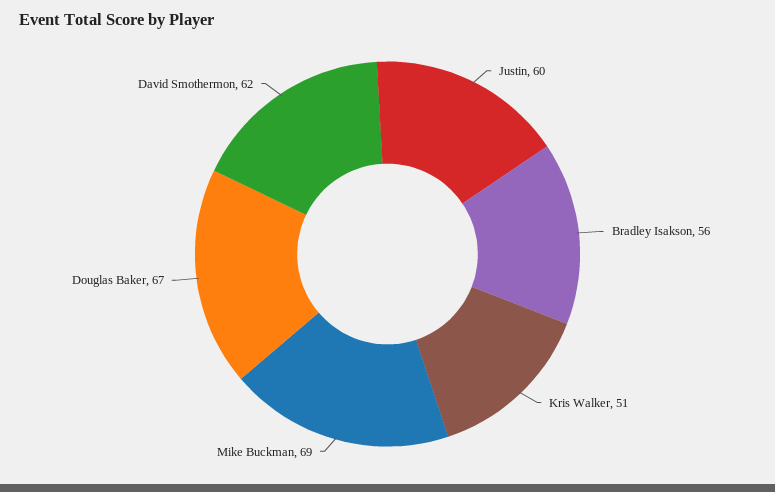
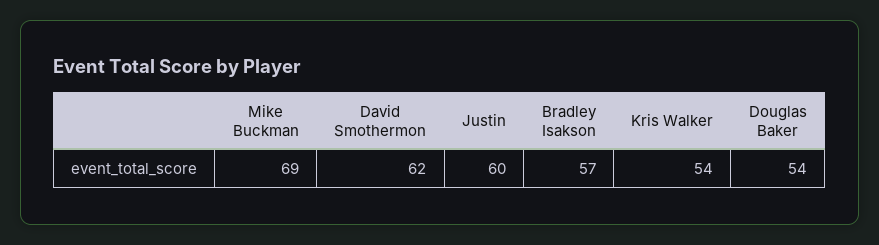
  {
    "Justin": 60,
-   "Bradley Isakson": 56,
+   "Bradley Isakson": 57,
-   "Kris Walker": 51,
+   "Kris Walker": 54,
    "Mike Buckman": 69,
-   "Douglas Baker": 67,
+   "Douglas Baker": 54,
    "David Smothermon": 62
  }

